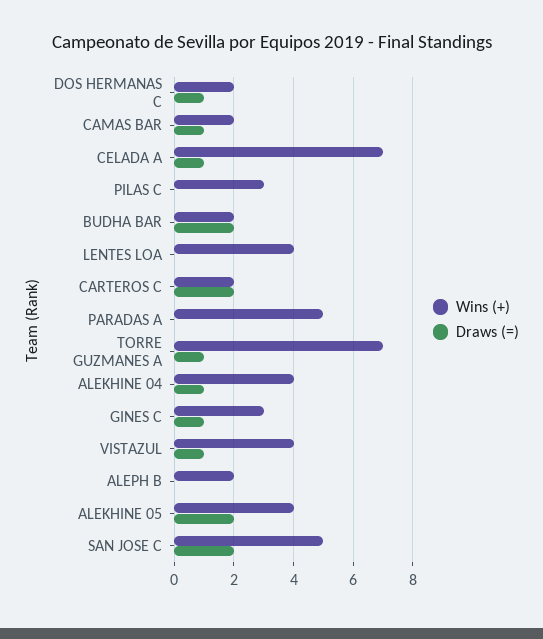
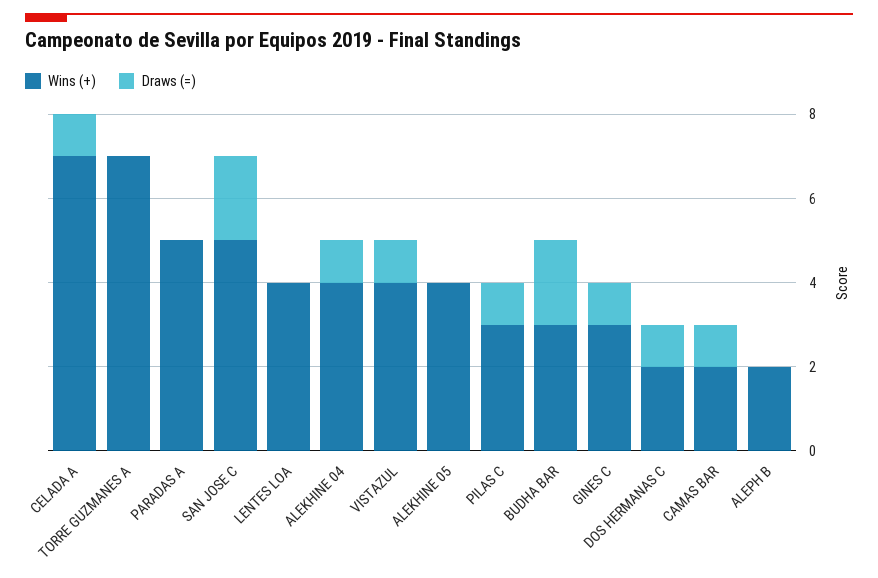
  {
    "Wins (+)": {
      "DOS HERMANAS C": 2,
      "CAMAS BAR": 2,
      "CELADA A": 7,
      "PILAS C": 3,
-     "BUDHA BAR": 2,
+     "BUDHA BAR": 3,
      "LENTES LOA": 4,
-     "CARTEROS C": 2,
      "PARADAS A": 5,
      "TORRE GUZMANES A": 7,
      "ALEKHINE 04": 4,
      "GINES C": 3,
      "VISTAZUL": 4,
      "ALEPH B": 2,
      "ALEKHINE 05": 4,
      "SAN JOSE C": 5
    },
    "Draws (=)": {
      "DOS HERMANAS C": 1,
      "CAMAS BAR": 1,
      "CELADA A": 1,
-     "PILAS C": 0,
+     "PILAS C": 1,
      "BUDHA BAR": 2,
      "LENTES LOA": 0,
-     "CARTEROS C": 2,
      "PARADAS A": 0,
-     "TORRE GUZMANES A": 1,
+     "TORRE GUZMANES A": 0,
      "ALEKHINE 04": 1,
      "GINES C": 1,
      "VISTAZUL": 1,
      "ALEPH B": 0,
-     "ALEKHINE 05": 2,
+     "ALEKHINE 05": 0,
      "SAN JOSE C": 2
    }
  }

